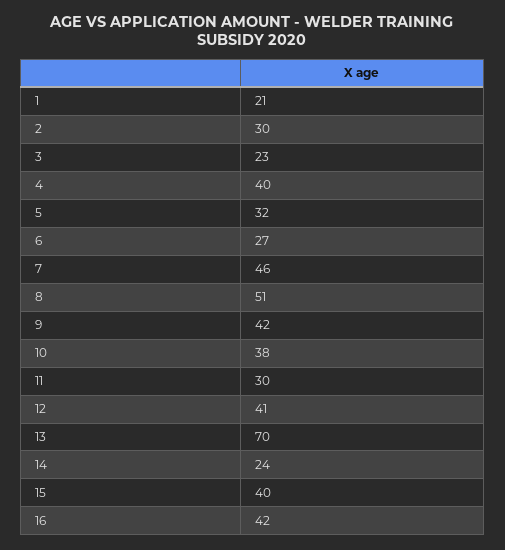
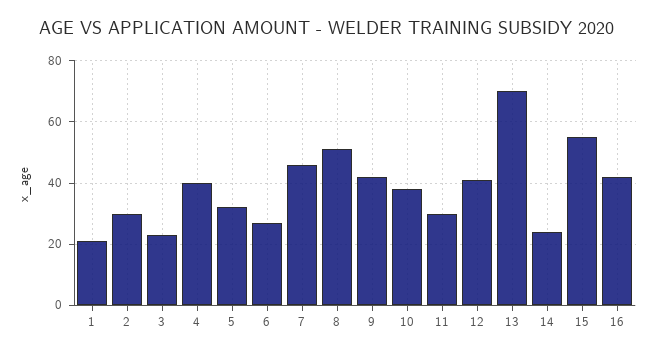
  {
    "1": 21,
    "2": 30,
    "3": 23,
    "4": 40,
    "5": 32,
    "6": 27,
    "7": 46,
    "8": 51,
    "9": 42,
    "10": 38,
    "11": 30,
    "12": 41,
    "13": 70,
    "14": 24,
-   "15": 40,
+   "15": 55,
    "16": 42
  }

